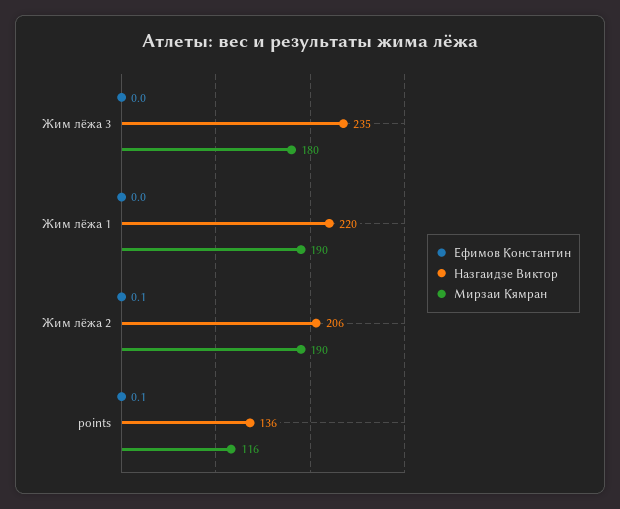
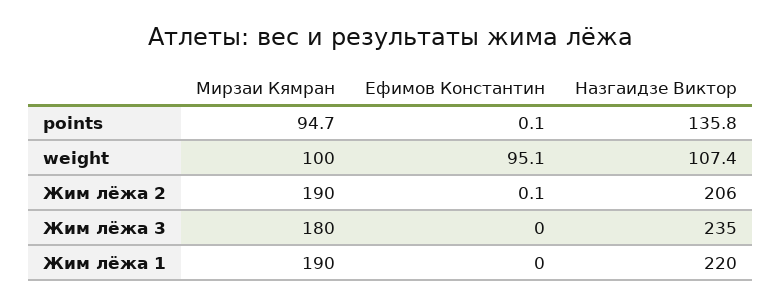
  {
    "Ефимов Константин": {
      "Жим лёжа 3": 0,
      "Жим лёжа 1": 0,
      "Жим лёжа 2": 0.1,
-     "points": 0.1
+     "points": 0.1,
+     "weight": 95.1
    },
    "Назгаидзе Виктор": {
      "Жим лёжа 3": 235,
      "Жим лёжа 1": 220,
      "Жим лёжа 2": 206,
-     "points": 135.8
+     "points": 135.8,
+     "weight": 107.4
    },
    "Мирзаи Кямран": {
      "Жим лёжа 3": 180,
      "Жим лёжа 1": 190,
      "Жим лёжа 2": 190,
-     "points": 116
+     "points": 94.7,
+     "weight": 100
    }
  }

